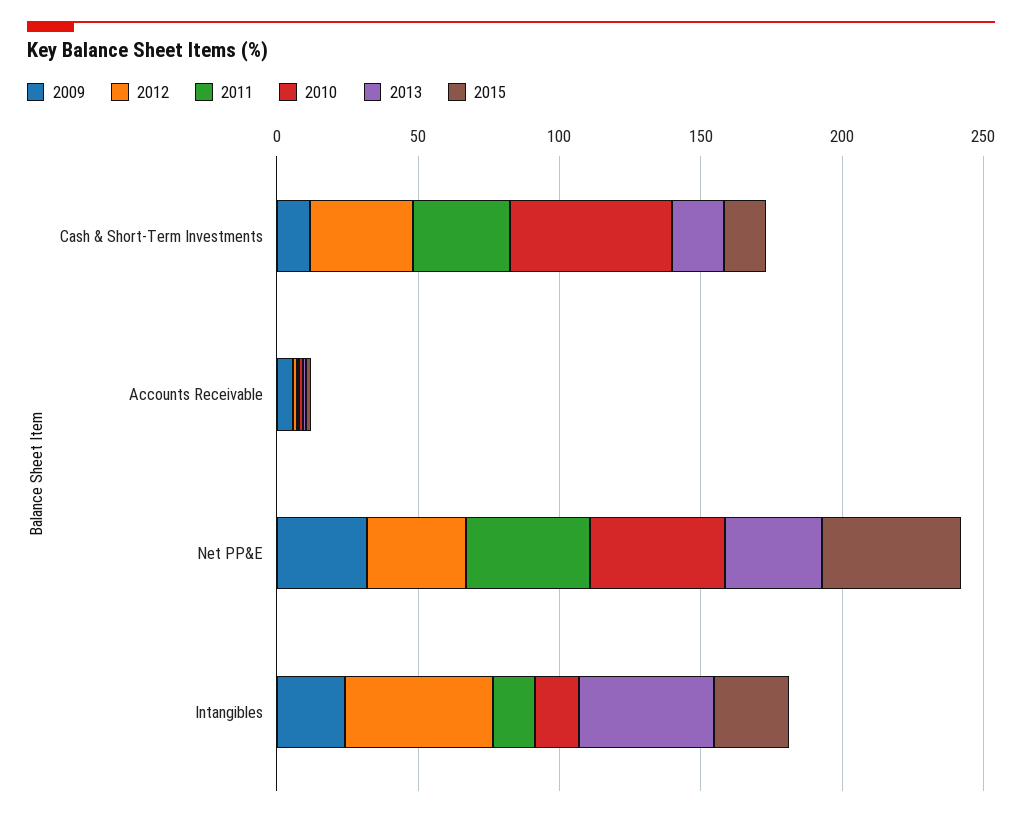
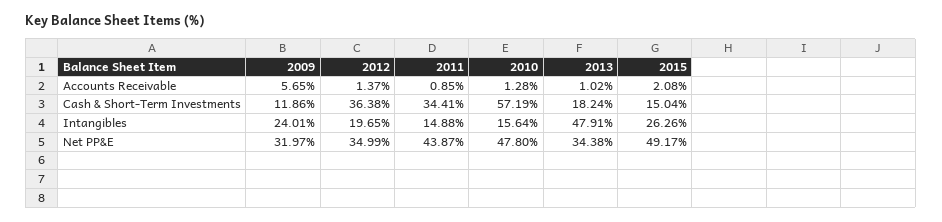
  {
    "2009": {
      "Cash & Short-Term Investments": 11.86,
      "Accounts Receivable": 5.65,
      "Net PP&E": 31.97,
      "Intangibles": 24.01
    },
    "2012": {
      "Cash & Short-Term Investments": 36.38,
      "Accounts Receivable": 1.37,
      "Net PP&E": 34.99,
-     "Intangibles": 50
+     "Intangibles": 19.65
    },
    "2011": {
      "Cash & Short-Term Investments": 34.41,
      "Accounts Receivable": 0.85,
      "Net PP&E": 43.87,
      "Intangibles": 14.88
    },
    "2010": {
      "Cash & Short-Term Investments": 57.19,
      "Accounts Receivable": 1.28,
      "Net PP&E": 47.8,
      "Intangibles": 15.64
    },
    "2013": {
      "Cash & Short-Term Investments": 18.24,
      "Accounts Receivable": 1.02,
      "Net PP&E": 34.38,
      "Intangibles": 47.91
    },
    "2015": {
      "Cash & Short-Term Investments": 15.04,
      "Accounts Receivable": 2.08,
      "Net PP&E": 49.17,
      "Intangibles": 26.26
    }
  }

